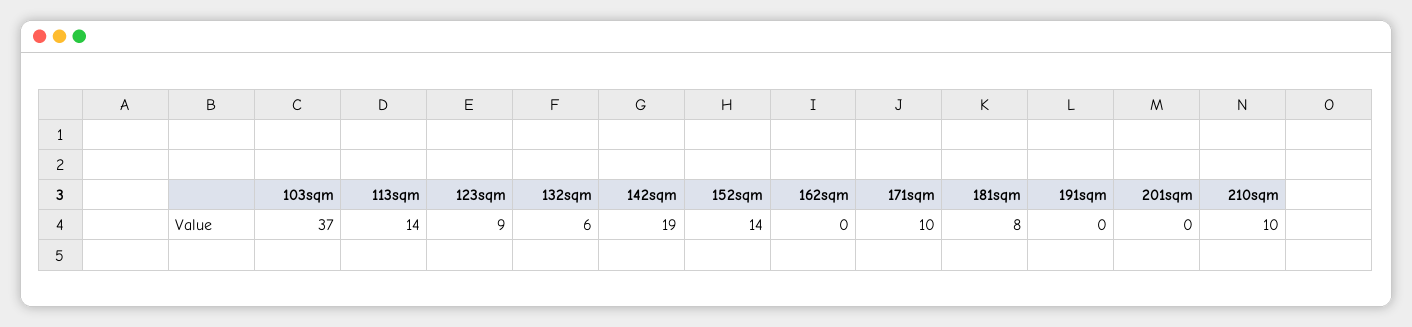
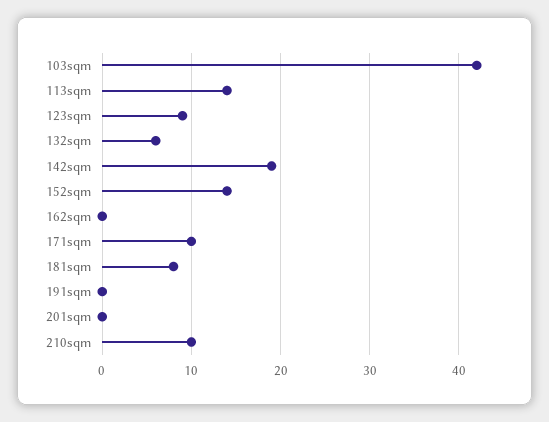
  {
-   "103sqm": 37,
+   "103sqm": 42,
    "113sqm": 14,
    "123sqm": 9,
    "132sqm": 6,
    "142sqm": 19,
    "152sqm": 14,
    "162sqm": 0,
    "171sqm": 10,
    "181sqm": 8,
    "191sqm": 0,
    "201sqm": 0,
    "210sqm": 10
  }

